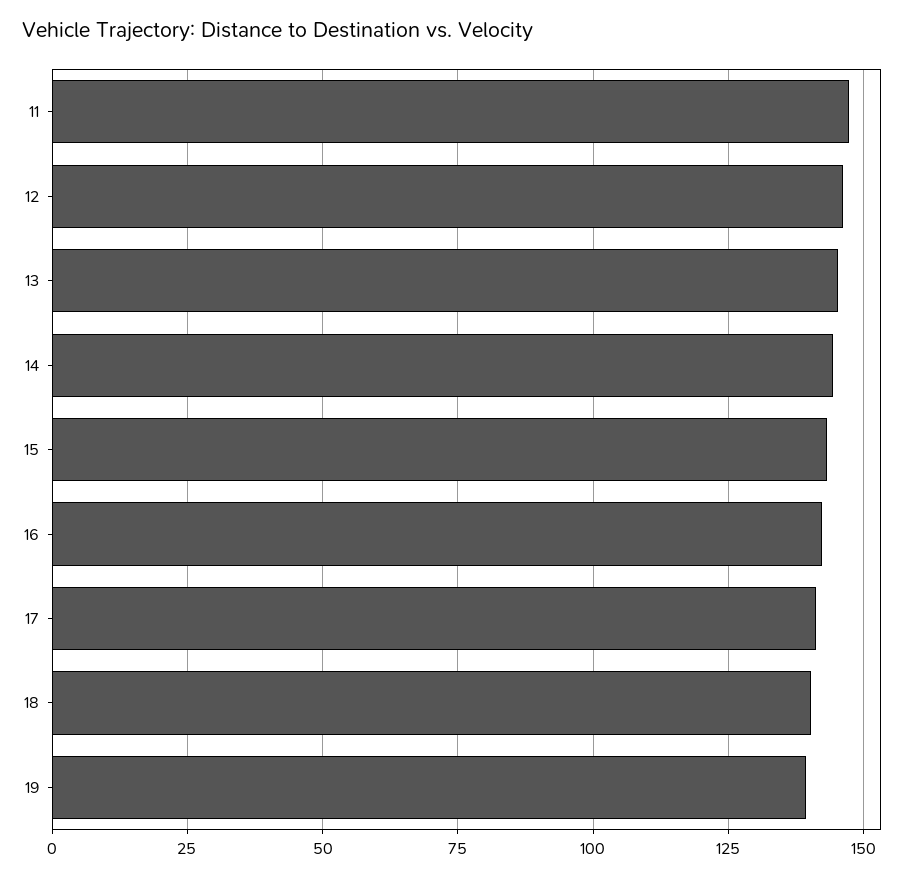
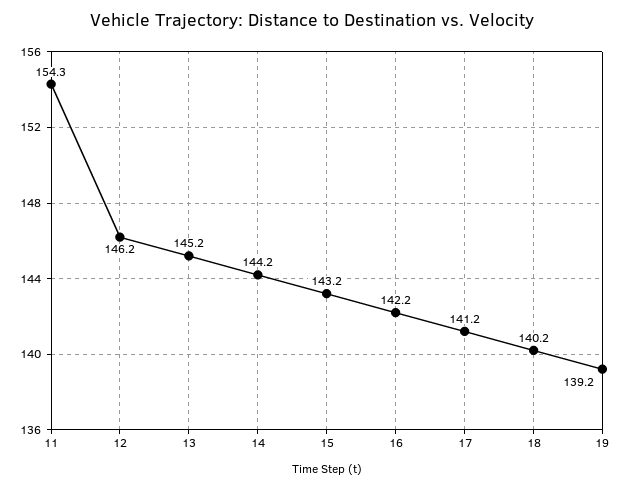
  {
-   "11": 147.5,
+   "11": 154.3,
    "12": 146.2,
    "13": 145.2,
    "14": 144.2,
    "15": 143.2,
    "16": 142.2,
    "17": 141.2,
    "18": 140.2,
    "19": 139.2
  }

